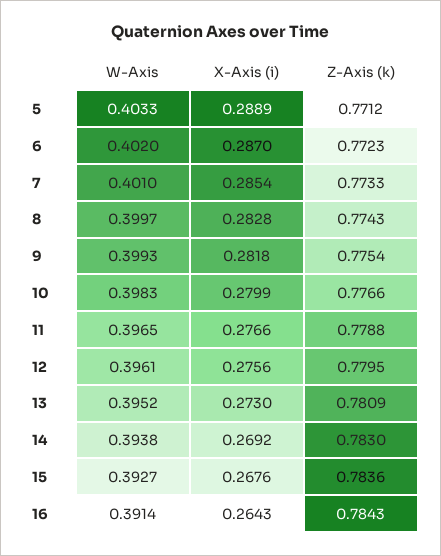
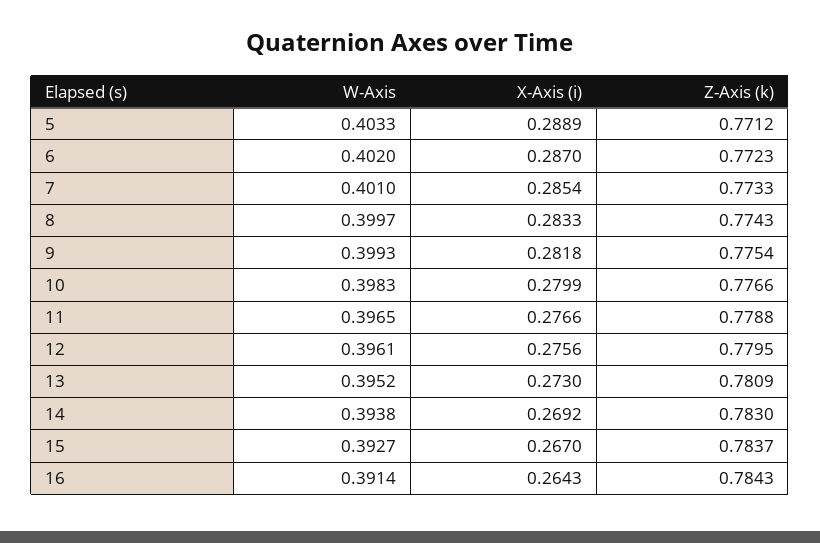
  {
    "W-Axis": {
      "5": 0.4033,
      "6": 0.402,
      "7": 0.401,
      "8": 0.3997,
      "9": 0.3993,
      "10": 0.3983,
      "11": 0.3965,
      "12": 0.3961,
      "13": 0.3952,
      "14": 0.3938,
      "15": 0.3927,
      "16": 0.3914
    },
    "X-Axis (i)": {
      "5": 0.2889,
      "6": 0.287,
      "7": 0.2854,
-     "8": 0.2828,
+     "8": 0.2833,
      "9": 0.2818,
      "10": 0.2799,
      "11": 0.2766,
      "12": 0.2756,
      "13": 0.273,
      "14": 0.2692,
-     "15": 0.2676,
+     "15": 0.267,
      "16": 0.2643
    },
    "Z-Axis (k)": {
      "5": 0.7712,
      "6": 0.7723,
      "7": 0.7733,
      "8": 0.7743,
      "9": 0.7754,
      "10": 0.7766,
      "11": 0.7788,
      "12": 0.7795,
      "13": 0.7809,
      "14": 0.783,
-     "15": 0.7836,
+     "15": 0.7837,
      "16": 0.7843
    }
  }

